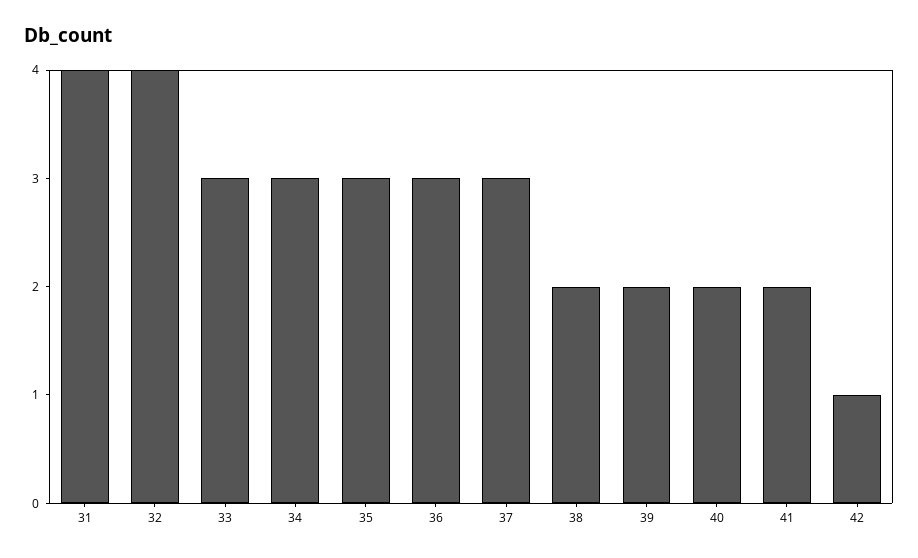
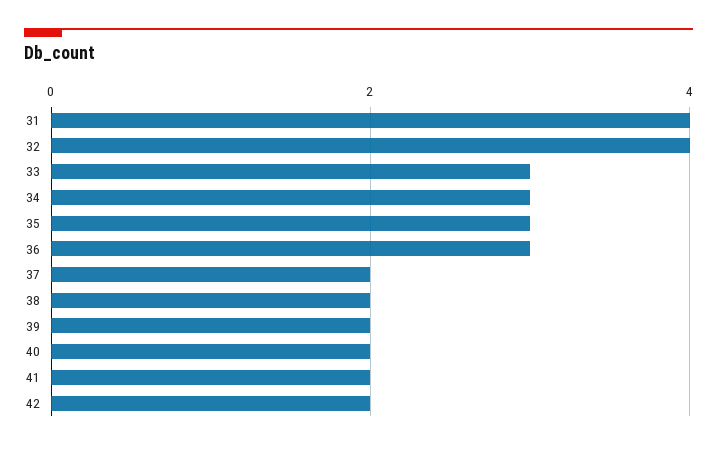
  {
    "31": 4,
    "32": 4,
    "33": 3,
    "34": 3,
    "35": 3,
    "36": 3,
-   "37": 3,
+   "37": 2,
    "38": 2,
    "39": 2,
    "40": 2,
    "41": 2,
-   "42": 1
+   "42": 2
  }

